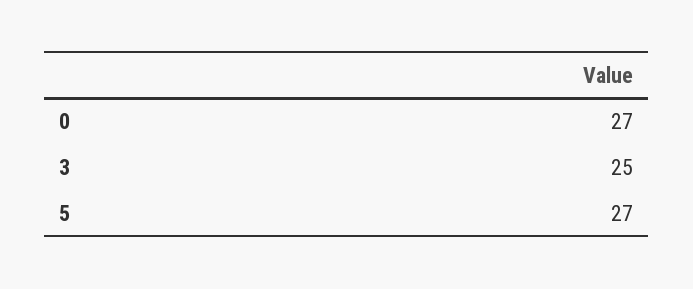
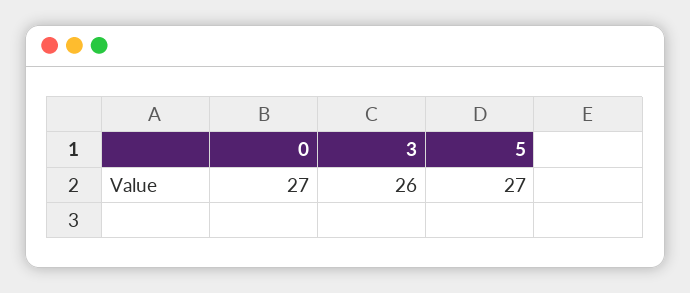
  {
    "0": 27,
-   "3": 25,
+   "3": 26,
    "5": 27
  }

